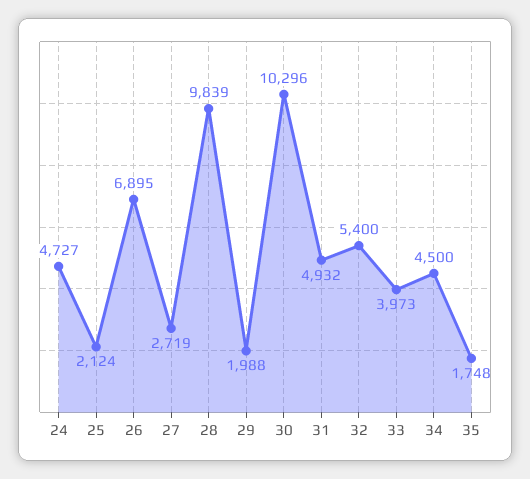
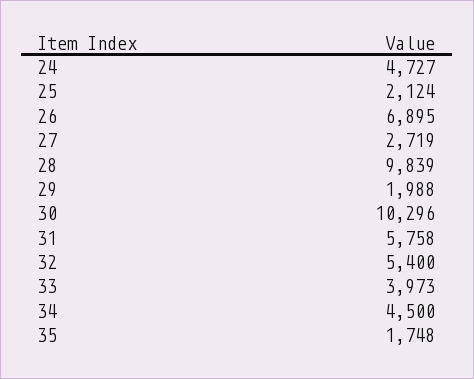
  {
    "24": 4727,
    "25": 2124,
    "26": 6895,
    "27": 2719,
    "28": 9839,
    "29": 1988,
    "30": 10296,
-   "31": 4932,
+   "31": 5758,
    "32": 5400,
    "33": 3973,
    "34": 4500,
    "35": 1748
  }

